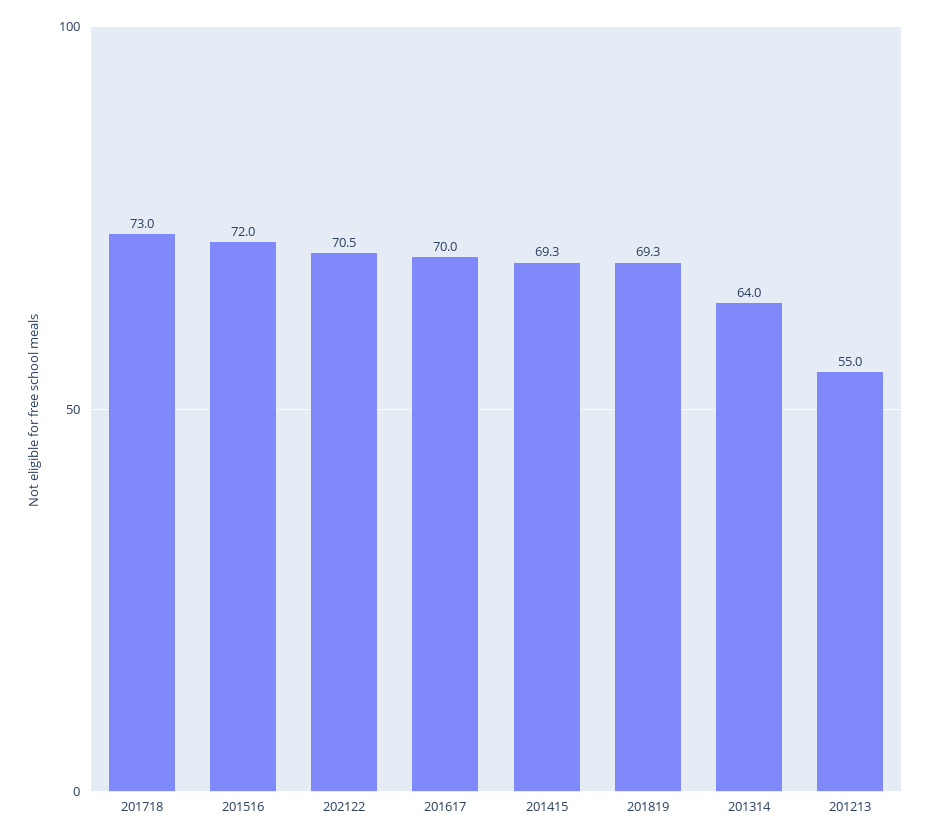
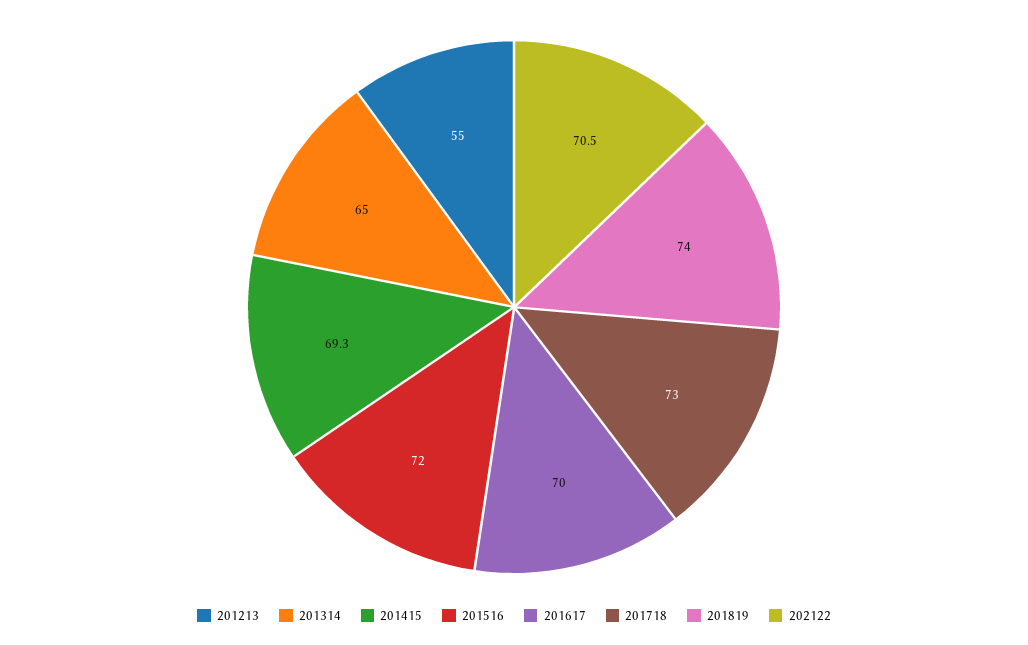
  {
    "201718": 73,
    "201516": 72,
    "202122": 70.5,
    "201617": 70,
    "201415": 69.3,
-   "201819": 69.3,
+   "201819": 74,
-   "201314": 64,
+   "201314": 65,
    "201213": 55
  }

